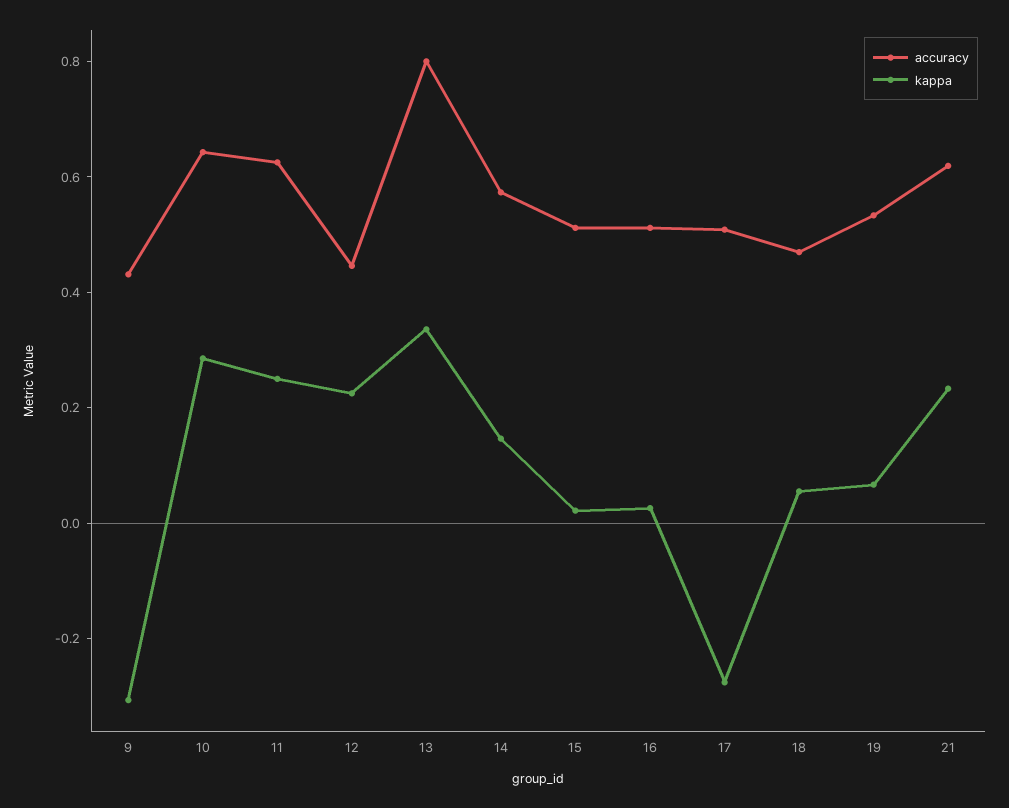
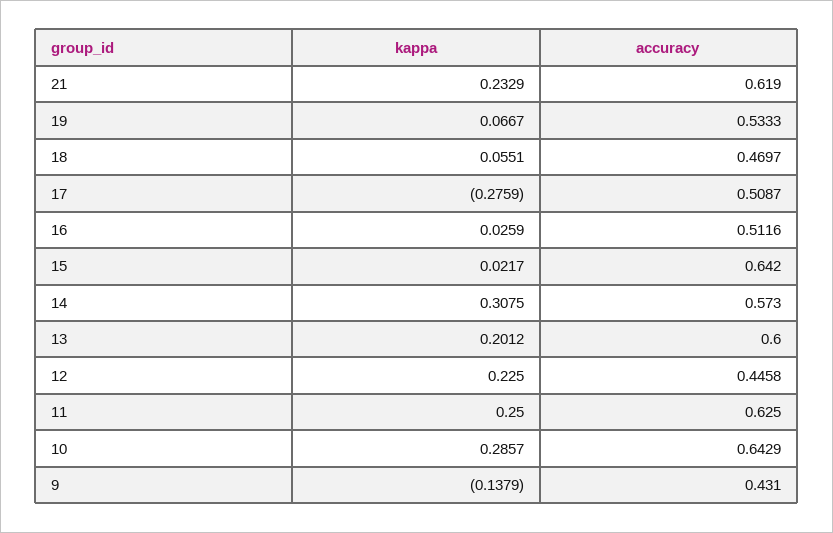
  {
    "accuracy": {
      "9": 0.431,
      "10": 0.6429,
      "11": 0.625,
      "12": 0.4458,
-     "13": 0.8,
+     "13": 0.6,
      "14": 0.573,
-     "15": 0.5,
+     "15": 0.642,
      "16": 0.5116,
      "17": 0.5087,
      "18": 0.4697,
      "19": 0.5333,
      "21": 0.619
    },
    "kappa": {
-     "9": -0.3,
+     "9": -0.1379,
      "10": 0.2857,
      "11": 0.25,
      "12": 0.225,
-     "13": 0.35,
+     "13": 0.2012,
-     "14": 0.15,
+     "14": 0.3075,
      "15": 0.0217,
      "16": 0.0259,
      "17": -0.2759,
      "18": 0.0551,
      "19": 0.0667,
      "21": 0.2329
    }
  }

